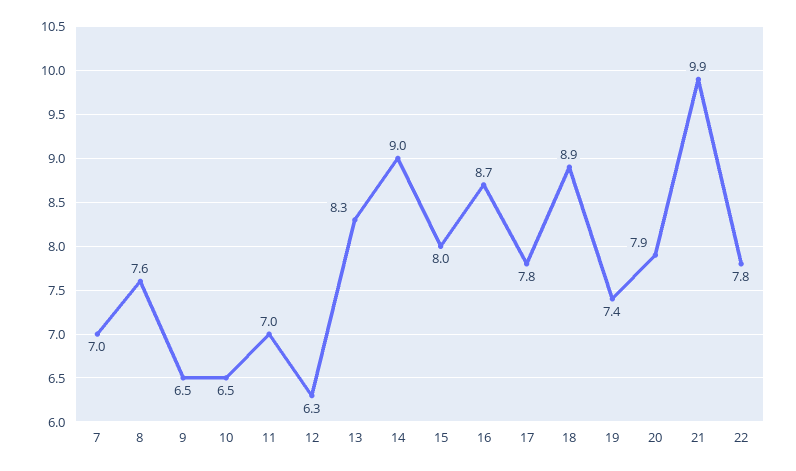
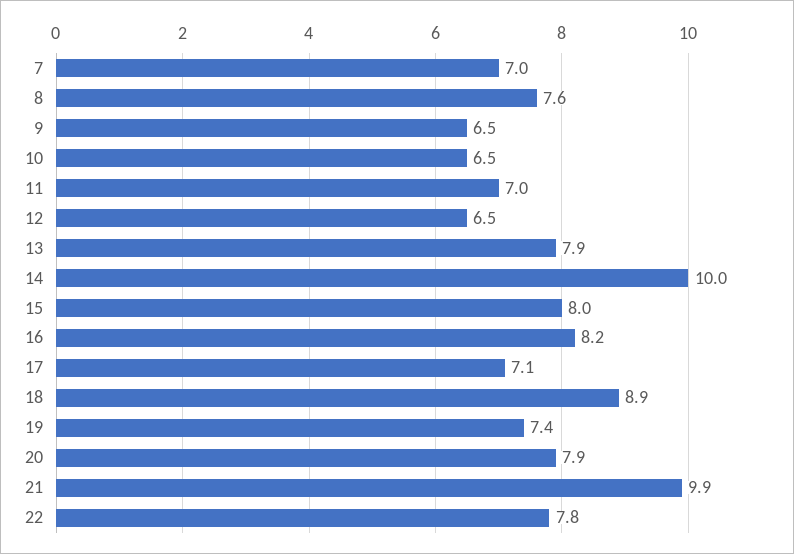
  {
    "7": 7,
    "8": 7.6,
    "9": 6.5,
    "10": 6.5,
    "11": 7,
-   "12": 6.3,
+   "12": 6.5,
-   "13": 8.3,
+   "13": 7.9,
-   "14": 9,
+   "14": 10,
    "15": 8,
-   "16": 8.7,
+   "16": 8.2,
-   "17": 7.8,
+   "17": 7.1,
    "18": 8.9,
    "19": 7.4,
    "20": 7.9,
    "21": 9.9,
    "22": 7.8
  }

